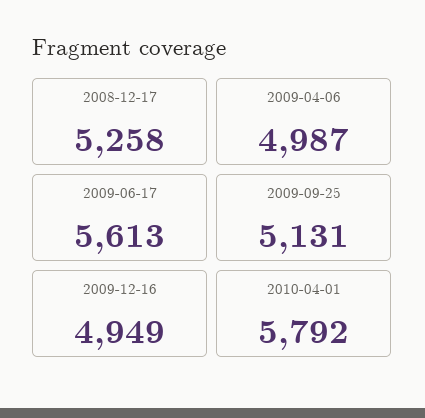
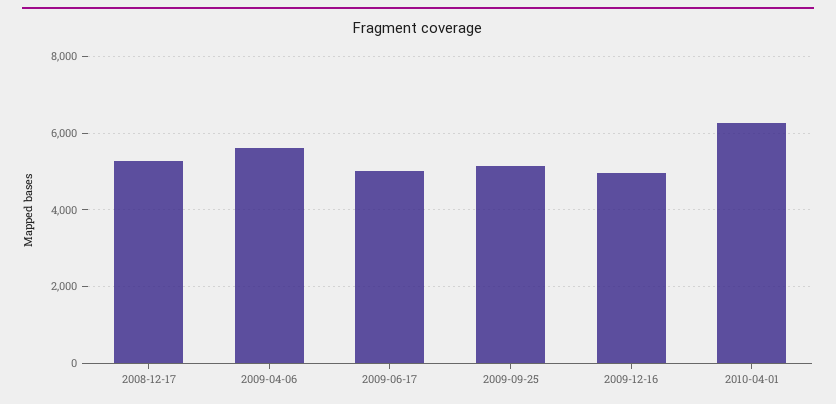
  {
    "2008-12-17": 5258,
-   "2009-04-06": 4987,
+   "2009-04-06": 5600,
-   "2009-06-17": 5613,
+   "2009-06-17": 5000,
    "2009-09-25": 5131,
    "2009-12-16": 4949,
-   "2010-04-01": 5792
+   "2010-04-01": 6200
  }

